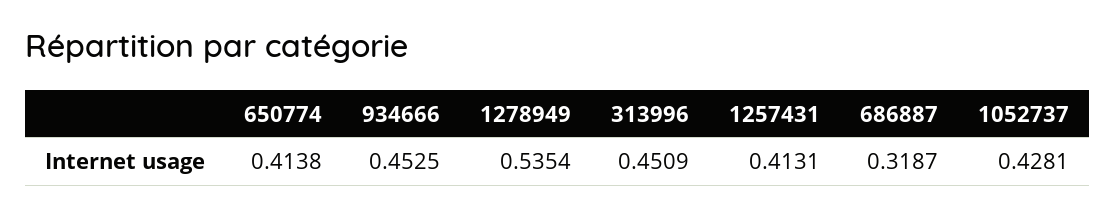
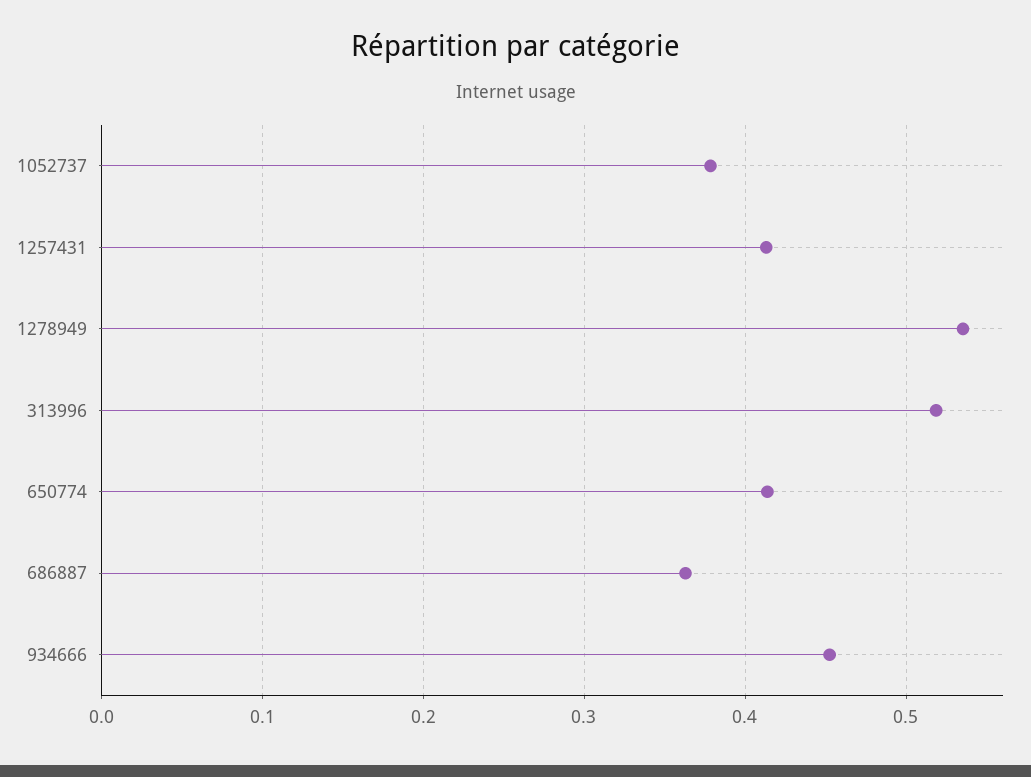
  {
    "650774": 0.4138,
    "934666": 0.4525,
    "1278949": 0.5354,
-   "313996": 0.4509,
+   "313996": 0.52,
    "1257431": 0.4131,
-   "686887": 0.3187,
+   "686887": 0.36,
-   "1052737": 0.4281
+   "1052737": 0.38
  }

